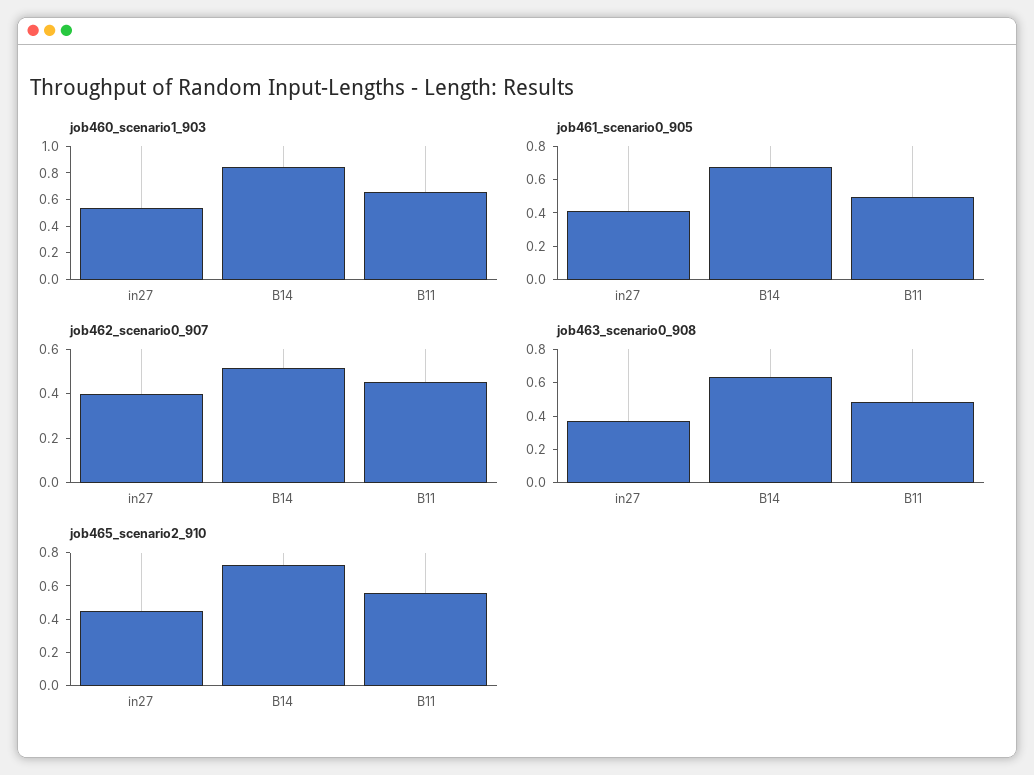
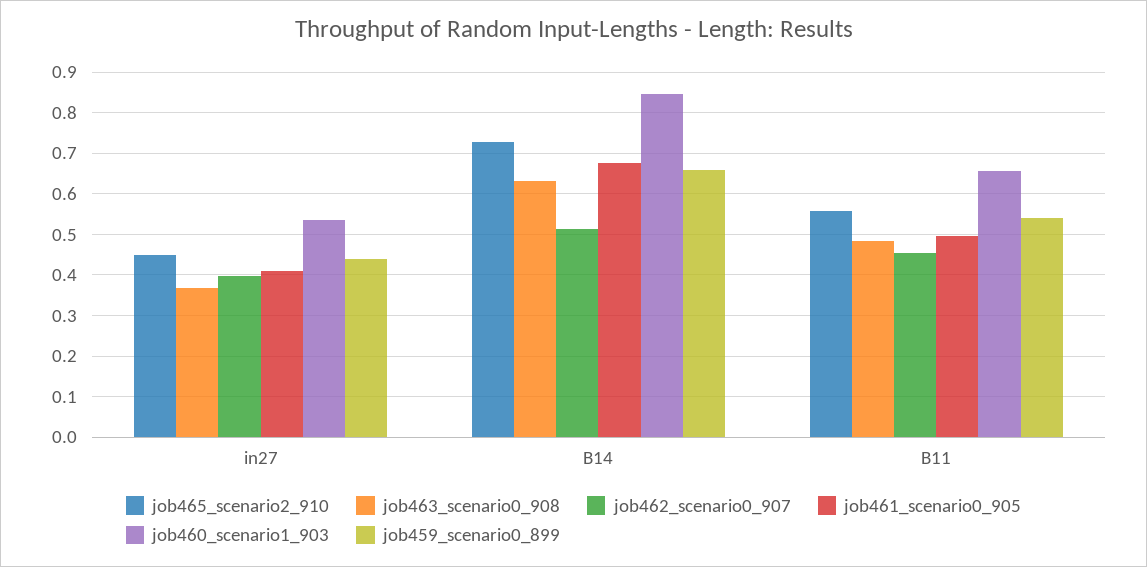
  {
    "job460_scenario1_903": {
      "in27": 0.54,
      "B14": 0.84,
      "B11": 0.66
    },
    "job461_scenario0_905": {
      "in27": 0.42,
      "B14": 0.68,
      "B11": 0.5
    },
    "job462_scenario0_907": {
      "in27": 0.4,
      "B14": 0.52,
      "B11": 0.46
    },
    "job463_scenario0_908": {
      "in27": 0.36,
      "B14": 0.64,
      "B11": 0.48
    },
    "job465_scenario2_910": {
      "in27": 0.44,
      "B14": 0.72,
      "B11": 0.56
-   }
+   },
+   "job459_scenario0_899": {
+     "in27": 0.44,
+     "B14": 0.66,
+     "B11": 0.54
+   }
  }

